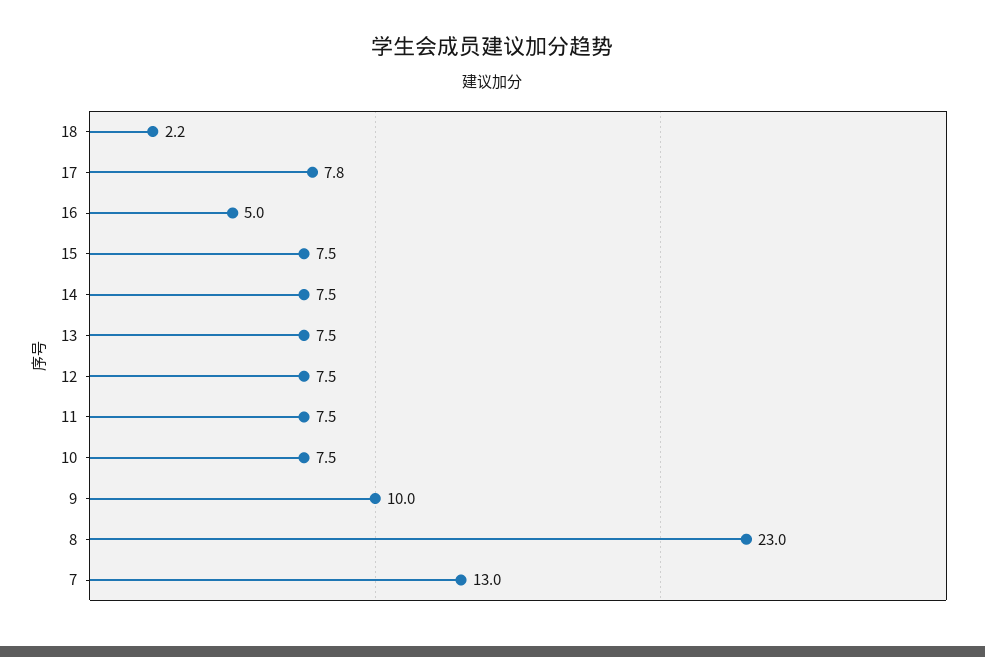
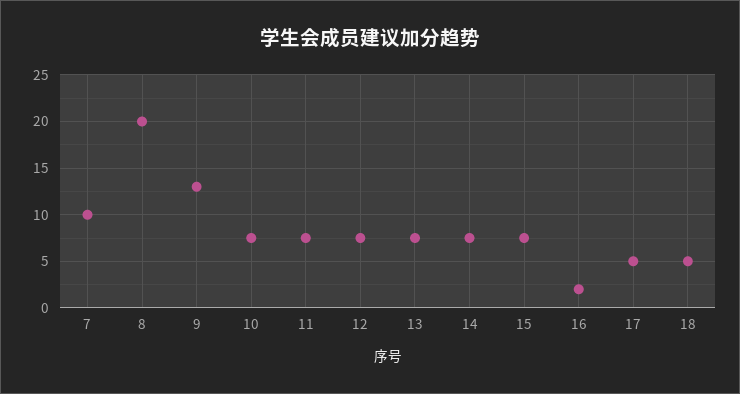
  {
-   "18": 2.2,
+   "18": 5,
-   "17": 7.8,
+   "17": 5,
-   "16": 5,
+   "16": 2,
    "15": 7.5,
    "14": 7.5,
    "13": 7.5,
    "12": 7.5,
    "11": 7.5,
    "10": 7.5,
-   "9": 10,
+   "9": 13,
-   "8": 23,
+   "8": 20,
-   "7": 13
+   "7": 10
  }

